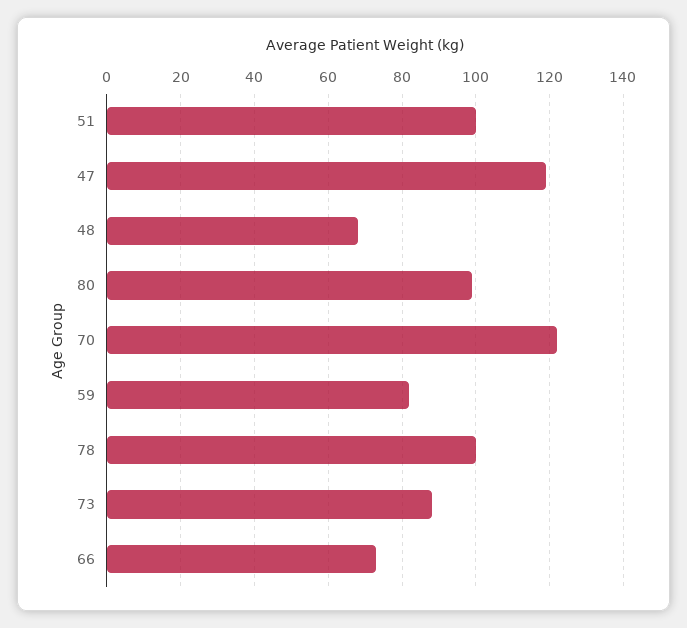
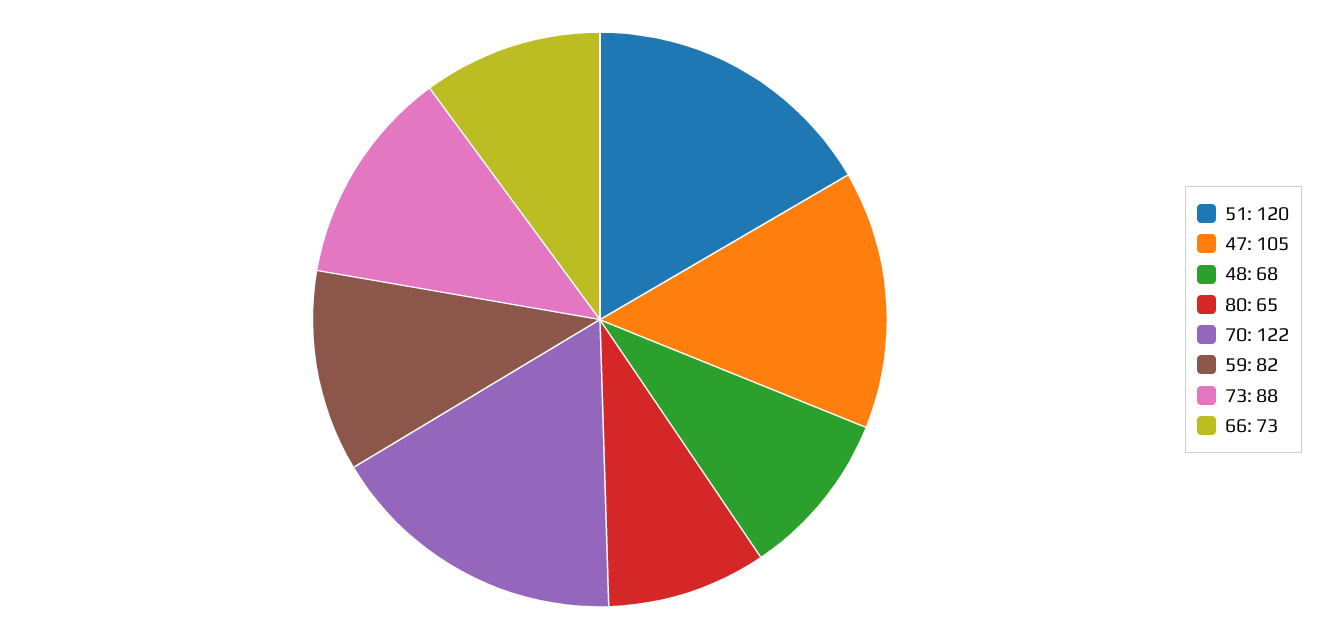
  {
-   "51": 100,
+   "51": 120,
-   "47": 120,
+   "47": 105,
    "48": 68,
-   "80": 100,
+   "80": 65,
    "70": 122,
    "59": 82,
-   "78": 100,
    "73": 88,
    "66": 73
  }

